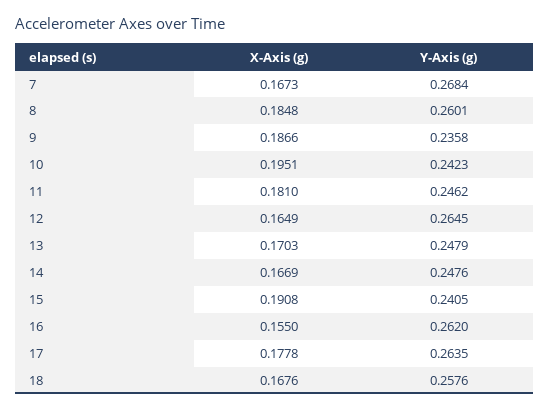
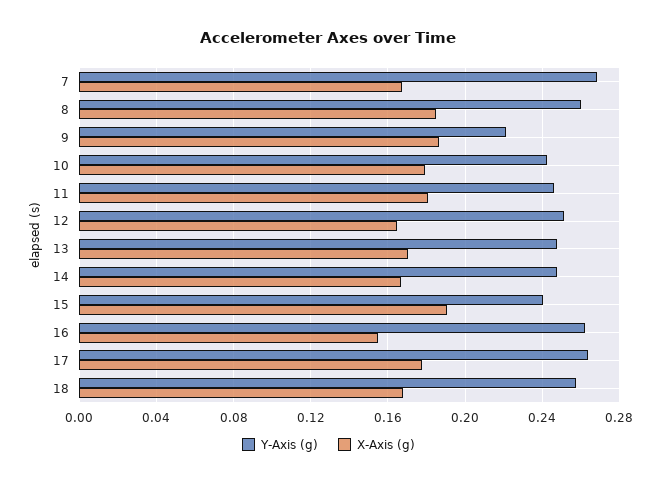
  {
    "X-Axis (g)": {
      "7": 0.1673,
      "8": 0.1848,
      "9": 0.1866,
-     "10": 0.1951,
+     "10": 0.18,
      "11": 0.181,
      "12": 0.1649,
      "13": 0.1703,
      "14": 0.1669,
      "15": 0.1908,
      "16": 0.155,
      "17": 0.1778,
      "18": 0.1676
    },
    "Y-Axis (g)": {
      "7": 0.2684,
      "8": 0.2601,
-     "9": 0.2358,
+     "9": 0.22,
      "10": 0.2423,
      "11": 0.2462,
-     "12": 0.2645,
+     "12": 0.25,
      "13": 0.2479,
      "14": 0.2476,
      "15": 0.2405,
      "16": 0.262,
      "17": 0.2635,
      "18": 0.2576
    }
  }

